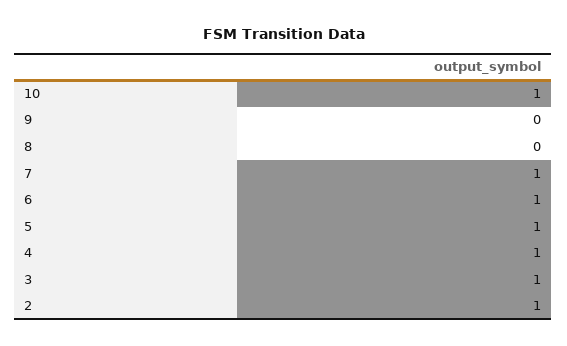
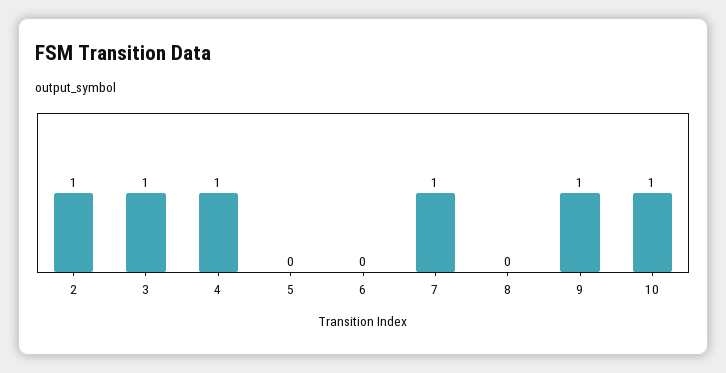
  {
    "10": 1,
-   "9": 0,
+   "9": 1,
    "8": 0,
    "7": 1,
-   "6": 1,
+   "6": 0,
-   "5": 1,
+   "5": 0,
    "4": 1,
    "3": 1,
    "2": 1
  }

